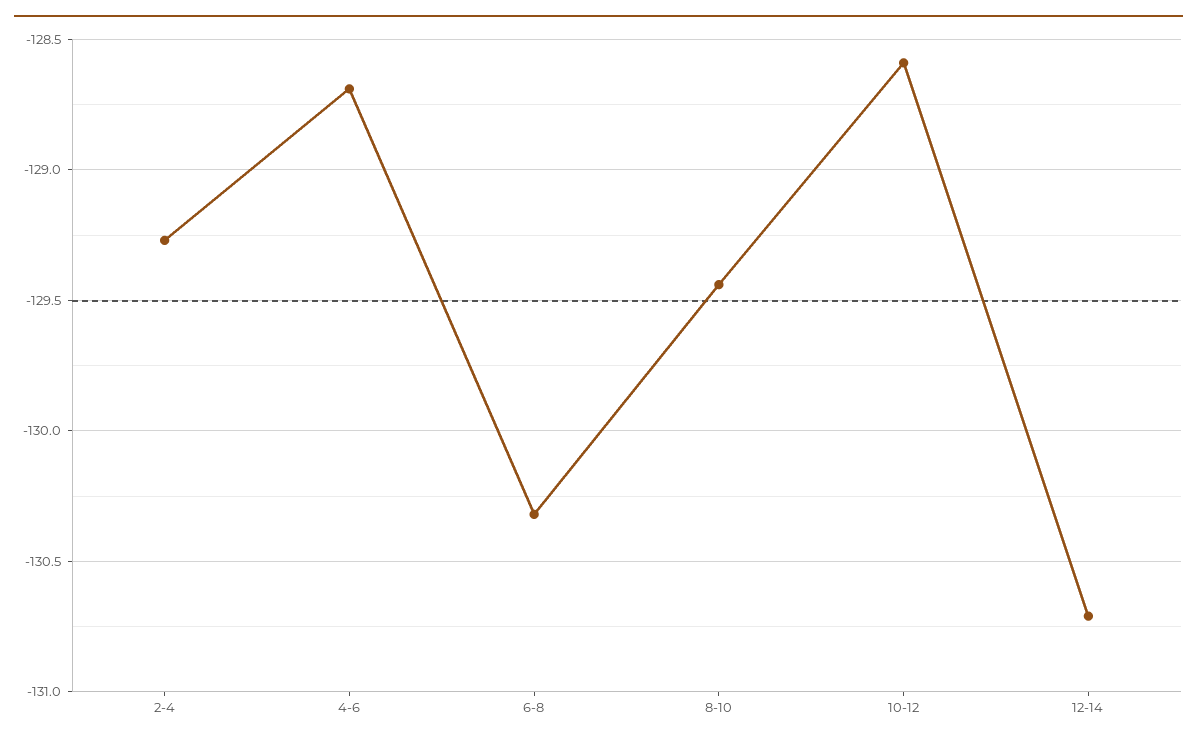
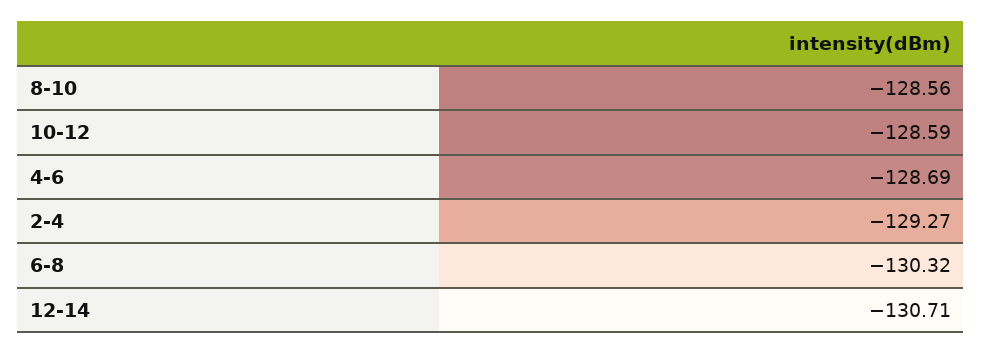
  {
    "2-4": -129.27,
    "4-6": -128.69,
    "6-8": -130.32,
-   "8-10": -129.45,
+   "8-10": -128.56,
    "10-12": -128.59,
    "12-14": -130.71
  }

